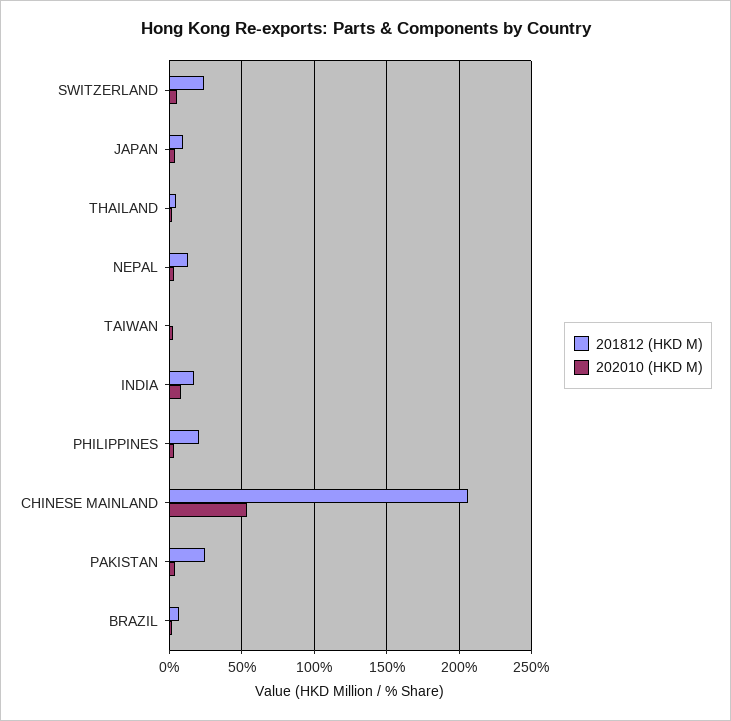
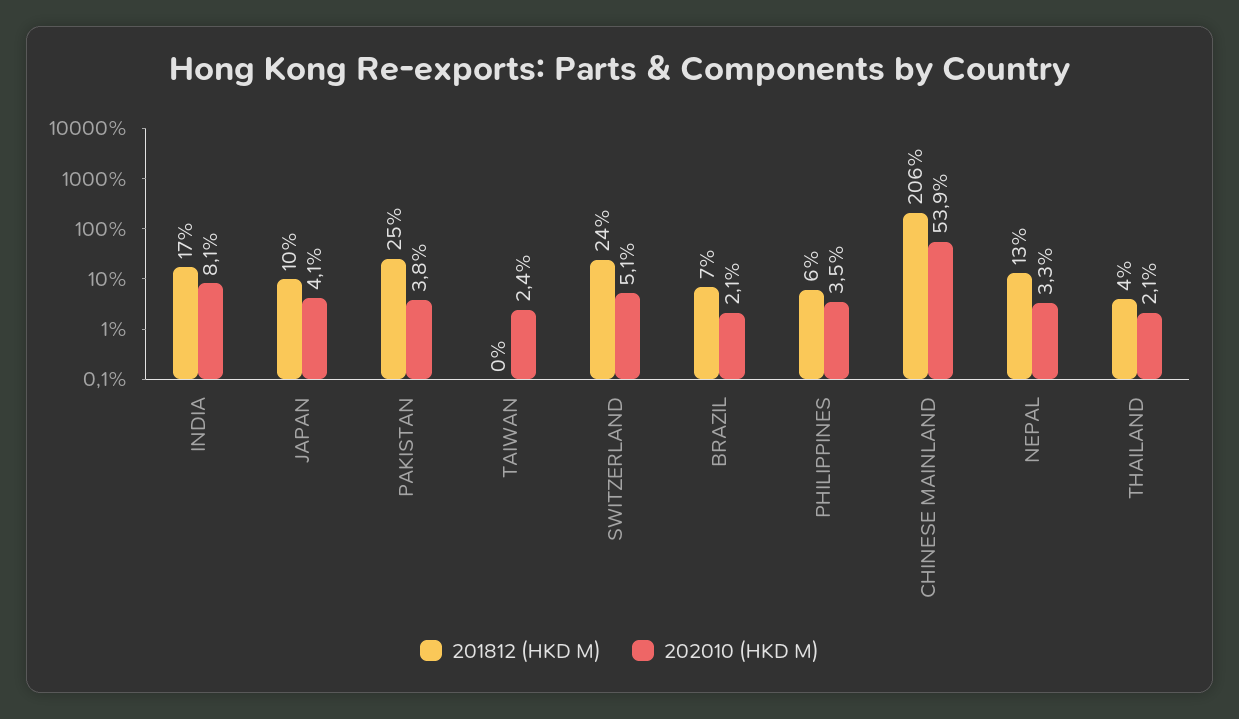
  {
    "201812 (HKD M)": {
      "SWITZERLAND": 24,
      "JAPAN": 10,
      "THAILAND": 4,
      "NEPAL": 13,
      "TAIWAN": 0,
      "INDIA": 17,
-     "PHILIPPINES": 20,
+     "PHILIPPINES": 6,
      "CHINESE MAINLAND": 206,
      "PAKISTAN": 25,
      "BRAZIL": 7
    },
    "202010 (HKD M)": {
      "SWITZERLAND": 5.1,
      "JAPAN": 4.1,
      "THAILAND": 2.1,
      "NEPAL": 3.3,
      "TAIWAN": 2.4,
      "INDIA": 8.1,
      "PHILIPPINES": 3.5,
      "CHINESE MAINLAND": 53.9,
      "PAKISTAN": 3.8,
      "BRAZIL": 2.1
    }
  }

